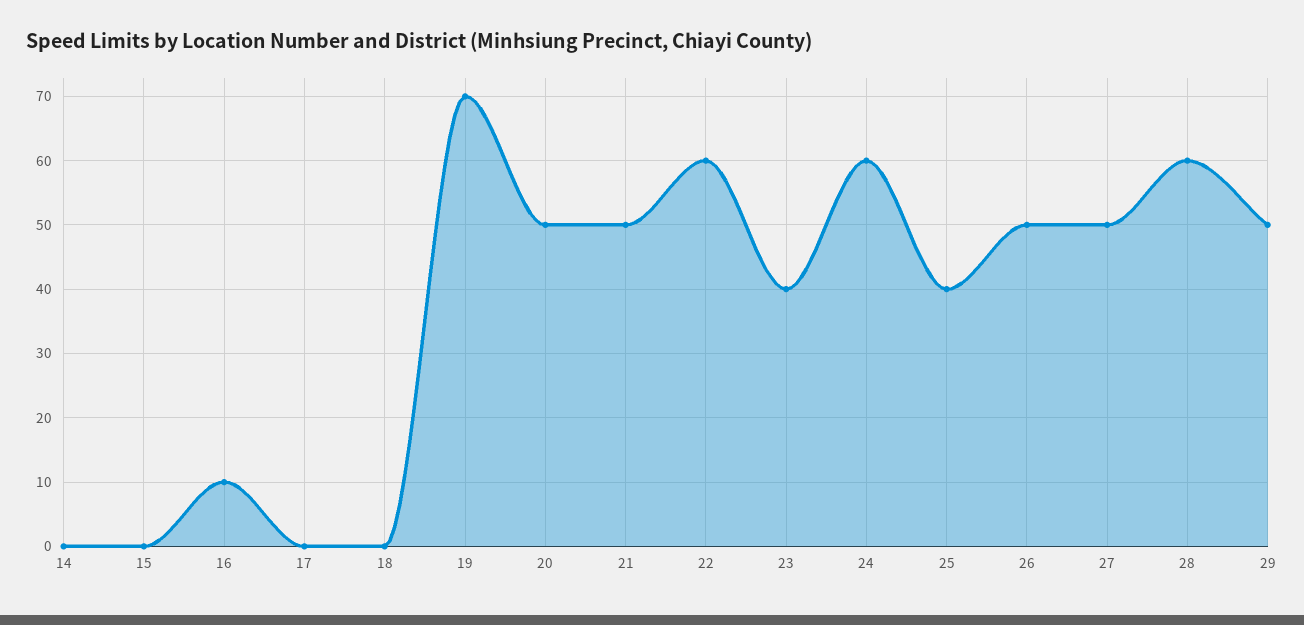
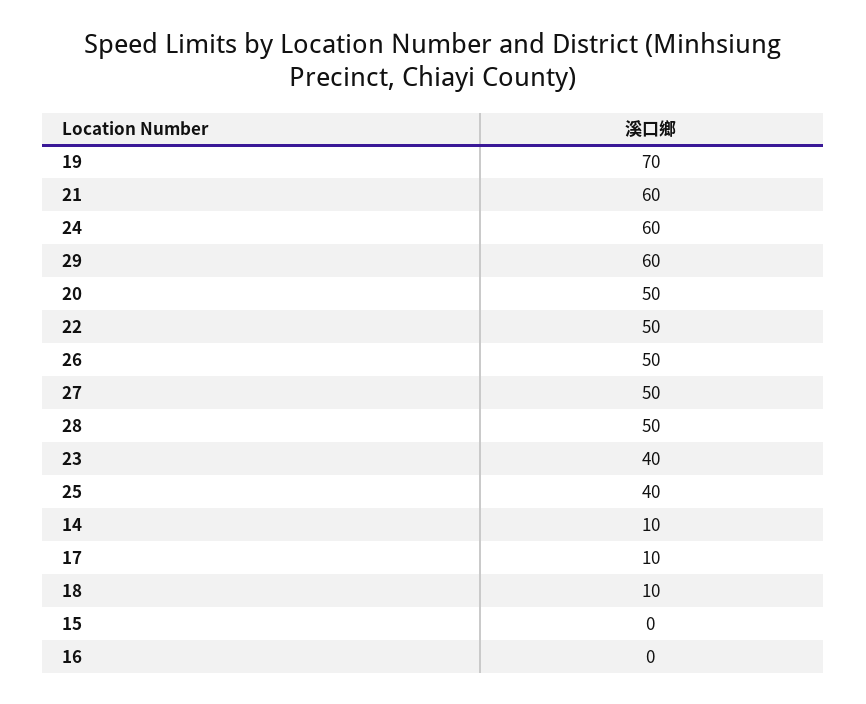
  {
-   "14": 0,
+   "14": 10,
    "15": 0,
-   "16": 10,
+   "16": 0,
-   "17": 0,
+   "17": 10,
-   "18": 0,
+   "18": 10,
    "19": 70,
    "20": 50,
-   "21": 50,
+   "21": 60,
-   "22": 60,
+   "22": 50,
    "23": 40,
    "24": 60,
    "25": 40,
    "26": 50,
    "27": 50,
-   "28": 60,
+   "28": 50,
-   "29": 50
+   "29": 60
  }

